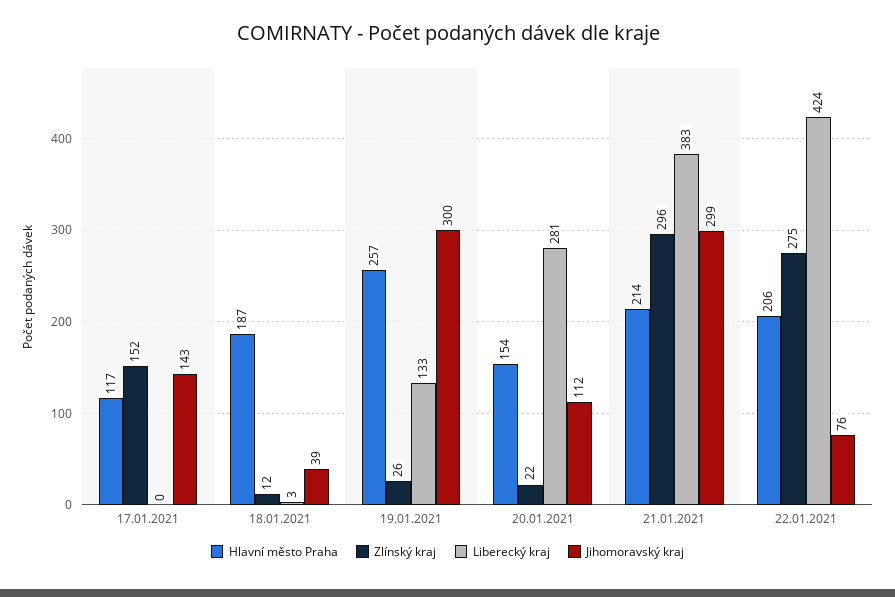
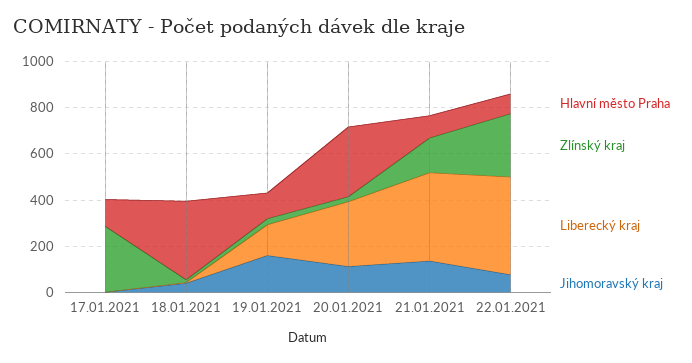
  {
    "Hlavní město Praha": {
      "17.01.2021": 117,
-     "18.01.2021": 187,
+     "18.01.2021": 350,
-     "19.01.2021": 257,
+     "19.01.2021": 100,
-     "20.01.2021": 154,
+     "20.01.2021": 300,
-     "21.01.2021": 214,
+     "21.01.2021": 100,
-     "22.01.2021": 206
+     "22.01.2021": 100
    },
    "Zlínský kraj": {
-     "17.01.2021": 152,
+     "17.01.2021": 300,
      "18.01.2021": 12,
      "19.01.2021": 26,
      "20.01.2021": 22,
-     "21.01.2021": 296,
+     "21.01.2021": 150,
      "22.01.2021": 275
    },
    "Liberecký kraj": {
      "17.01.2021": 0,
      "18.01.2021": 3,
      "19.01.2021": 133,
      "20.01.2021": 281,
      "21.01.2021": 383,
      "22.01.2021": 424
    },
    "Jihomoravský kraj": {
-     "17.01.2021": 143,
+     "17.01.2021": 0,
      "18.01.2021": 39,
-     "19.01.2021": 300,
+     "19.01.2021": 150,
      "20.01.2021": 112,
-     "21.01.2021": 299,
+     "21.01.2021": 150,
      "22.01.2021": 76
    }
  }

